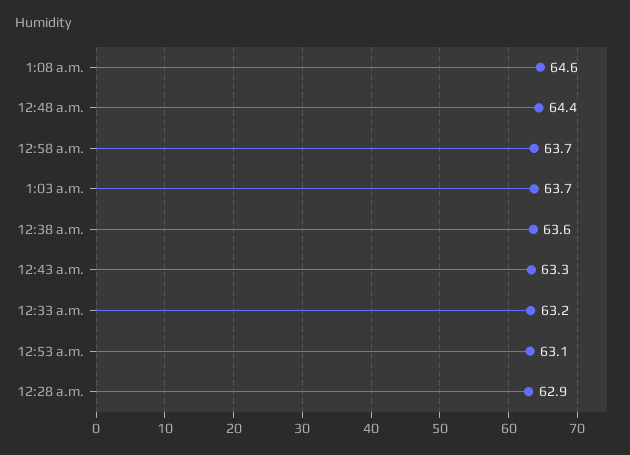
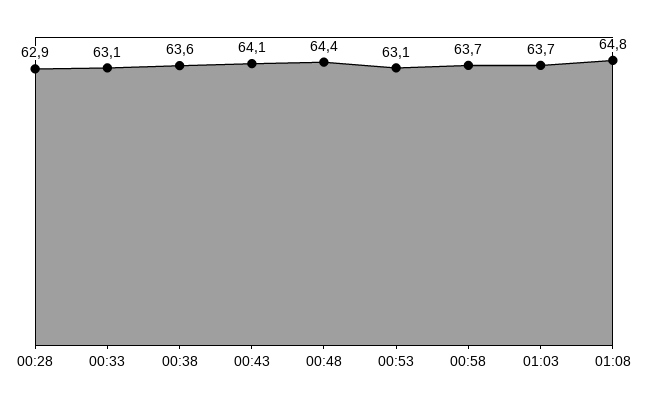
  {
-   "1:08 a.m.": 64.6,
+   "1:08 a.m.": 64.8,
    "12:48 a.m.": 64.4,
    "12:58 a.m.": 63.7,
    "1:03 a.m.": 63.7,
    "12:38 a.m.": 63.6,
-   "12:43 a.m.": 63.3,
+   "12:43 a.m.": 64.1,
-   "12:33 a.m.": 63.2,
+   "12:33 a.m.": 63.1,
    "12:53 a.m.": 63.1,
    "12:28 a.m.": 62.9
  }

